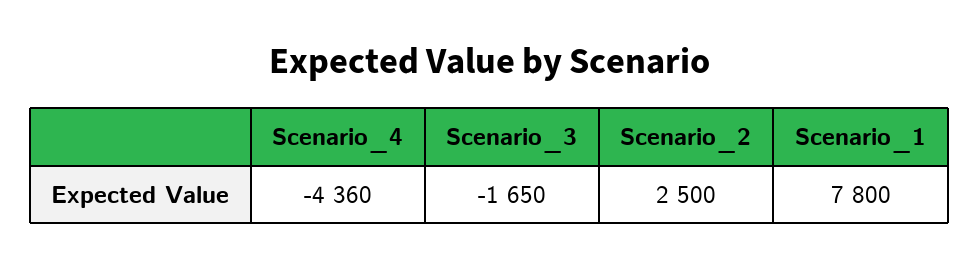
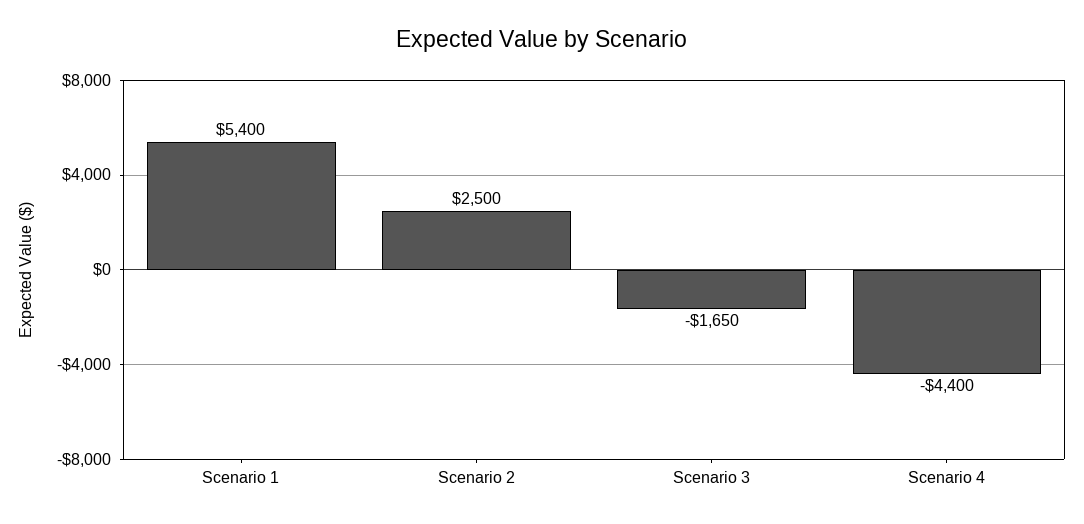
  {
-   "Scenario_4": -4360,
+   "Scenario_4": -4400,
    "Scenario_3": -1650,
    "Scenario_2": 2500,
-   "Scenario_1": 7800
+   "Scenario_1": 5400
  }

